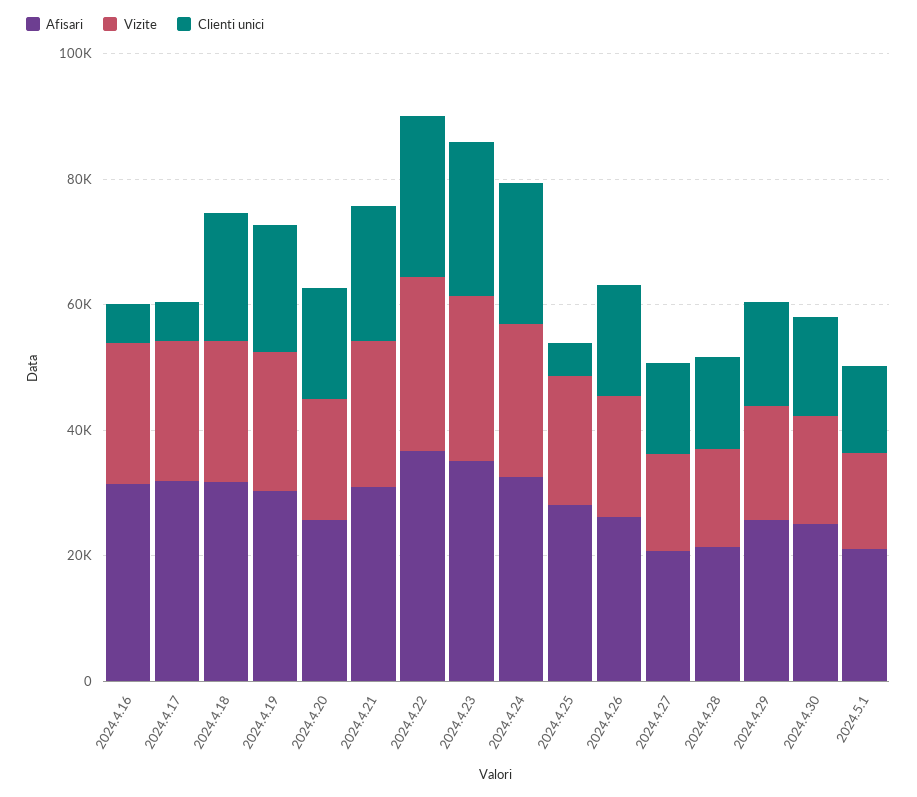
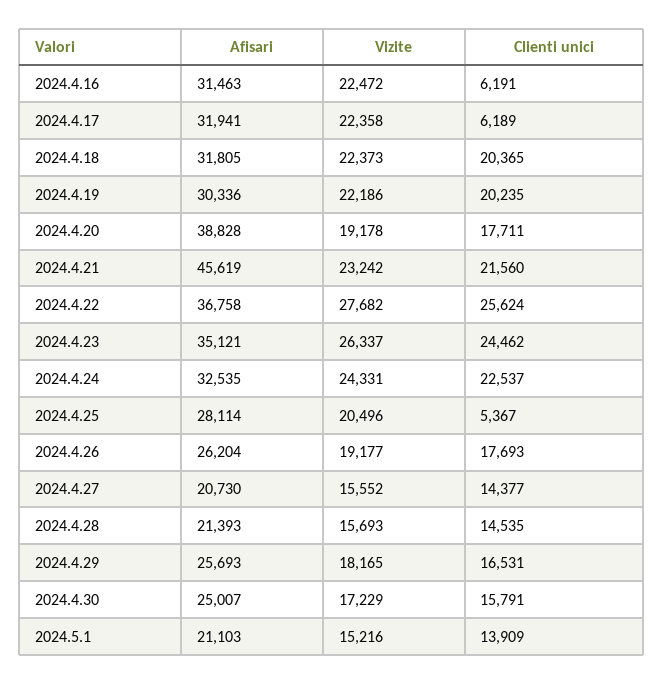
  {
    "Afisari": {
      "2024.4.16": 31463,
      "2024.4.17": 31941,
      "2024.4.18": 31805,
      "2024.4.19": 30336,
-     "2024.4.20": 25000,
+     "2024.4.20": 38828,
-     "2024.4.21": 30000,
+     "2024.4.21": 45619,
      "2024.4.22": 36758,
      "2024.4.23": 35121,
      "2024.4.24": 32535,
      "2024.4.25": 28114,
      "2024.4.26": 26204,
      "2024.4.27": 20730,
      "2024.4.28": 21393,
      "2024.4.29": 25693,
      "2024.4.30": 25007,
      "2024.5.1": 21103
    },
    "Vizite": {
      "2024.4.16": 22472,
      "2024.4.17": 22358,
      "2024.4.18": 22373,
      "2024.4.19": 22186,
      "2024.4.20": 19178,
      "2024.4.21": 23242,
      "2024.4.22": 27682,
      "2024.4.23": 26337,
      "2024.4.24": 24331,
      "2024.4.25": 20496,
      "2024.4.26": 19177,
      "2024.4.27": 15552,
      "2024.4.28": 15693,
      "2024.4.29": 18165,
      "2024.4.30": 17229,
      "2024.5.1": 15216
    },
    "Clienti unici": {
      "2024.4.16": 6191,
      "2024.4.17": 6189,
      "2024.4.18": 20365,
      "2024.4.19": 20235,
      "2024.4.20": 17711,
      "2024.4.21": 21560,
      "2024.4.22": 25624,
      "2024.4.23": 24462,
      "2024.4.24": 22537,
      "2024.4.25": 5367,
      "2024.4.26": 17693,
      "2024.4.27": 14377,
      "2024.4.28": 14535,
      "2024.4.29": 16531,
      "2024.4.30": 15791,
      "2024.5.1": 13909
    }
  }

